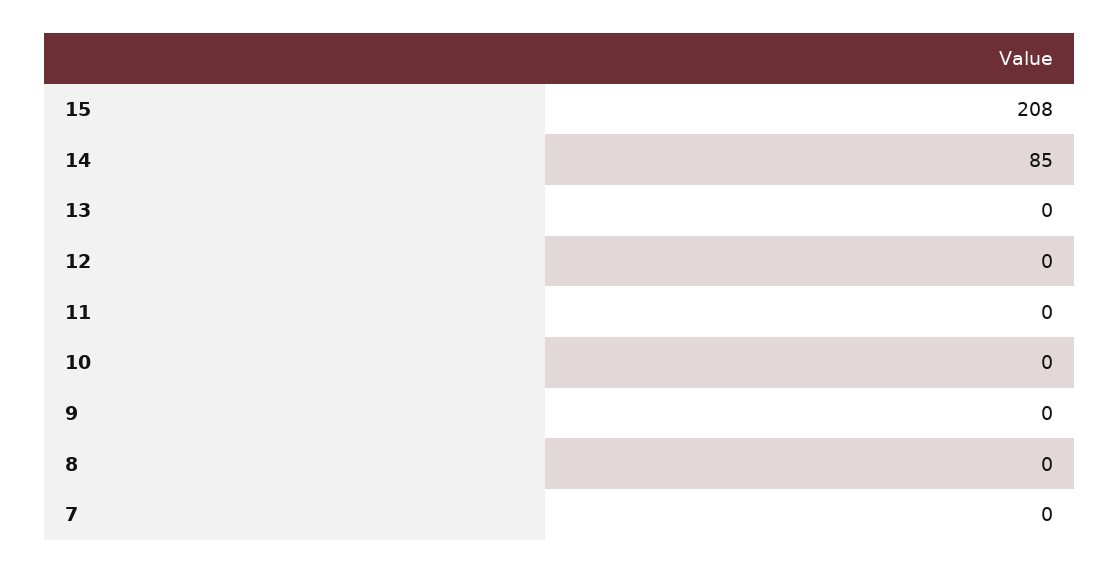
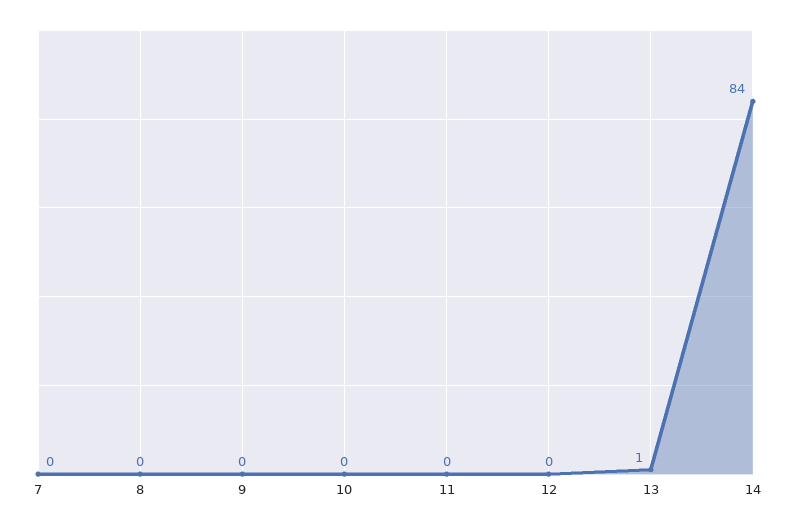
  {
-   "15": 208,
-   "14": 85,
+   "14": 84,
-   "13": 0,
+   "13": 1,
    "12": 0,
    "11": 0,
    "10": 0,
    "9": 0,
    "8": 0,
    "7": 0
  }

